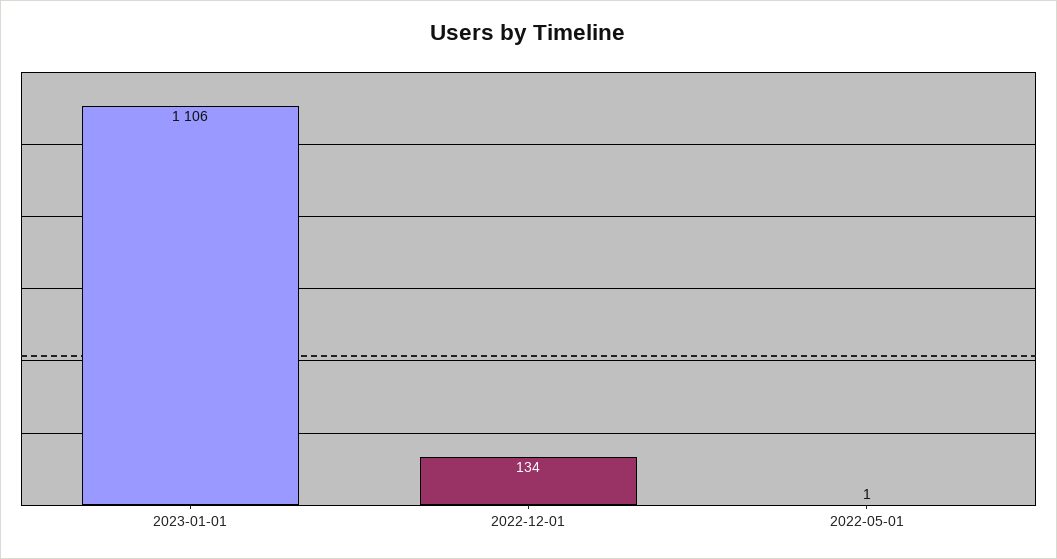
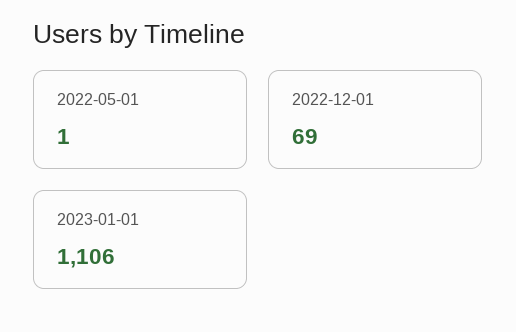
  {
    "2023-01-01": 1106,
-   "2022-12-01": 134,
+   "2022-12-01": 69,
    "2022-05-01": 1
  }

